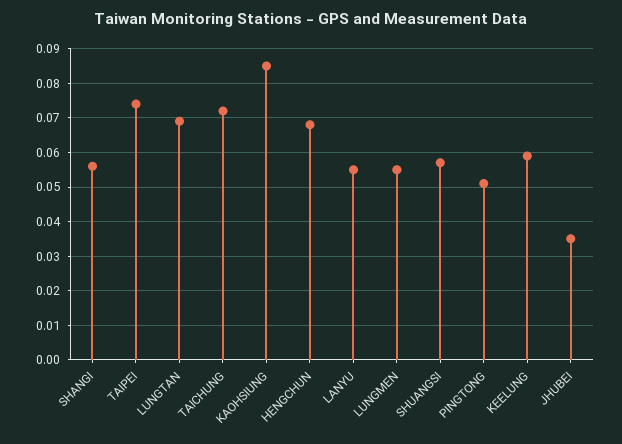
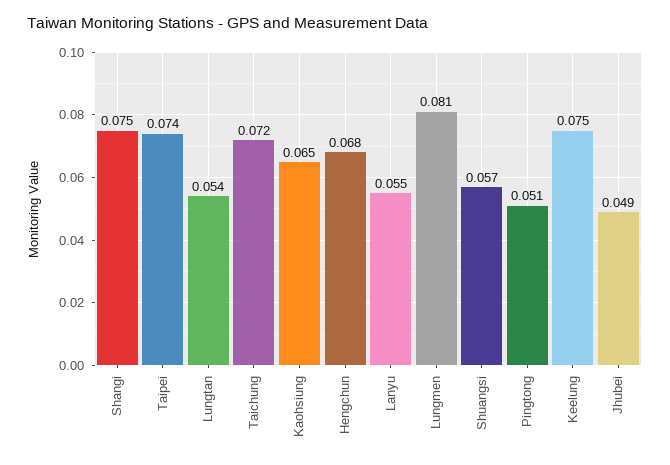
  {
-   "SHANGI": 0.055,
+   "SHANGI": 0.075,
    "TAIPEI": 0.074,
-   "LUNGTAN": 0.07,
+   "LUNGTAN": 0.054,
    "TAICHUNG": 0.072,
-   "KAOHSIUNG": 0.085,
+   "KAOHSIUNG": 0.065,
    "HENGCHUN": 0.068,
    "LANYU": 0.055,
-   "LUNGMEN": 0.055,
+   "LUNGMEN": 0.081,
    "SHUANGSI": 0.057,
    "PINGTONG": 0.051,
-   "KEELUNG": 0.06,
+   "KEELUNG": 0.075,
-   "JHUBEI": 0.035
+   "JHUBEI": 0.049
  }

